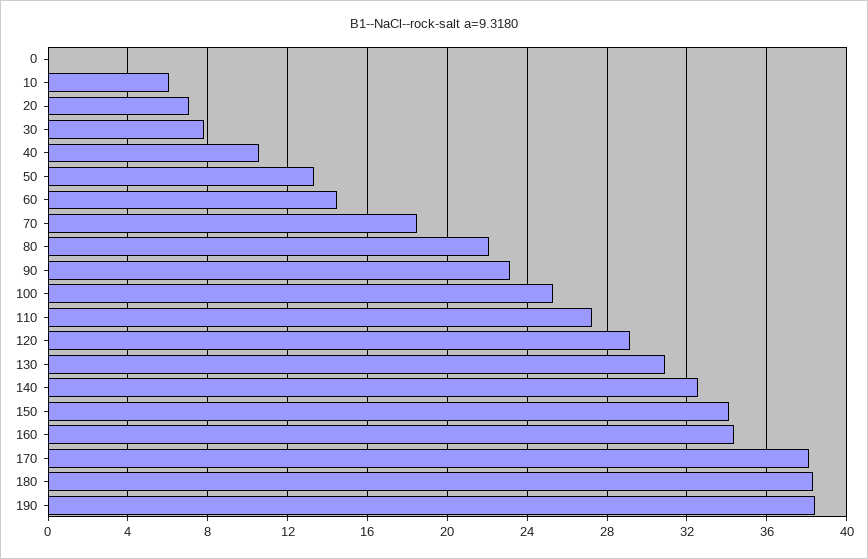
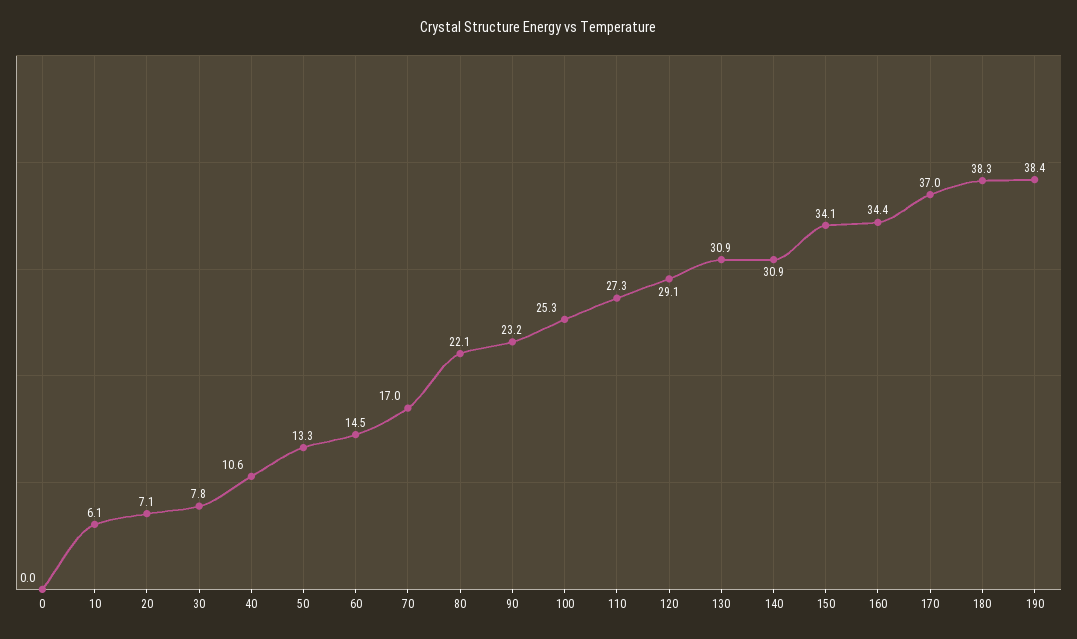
  {
    "0": 0,
    "10": 6.1,
    "20": 7.1,
    "30": 7.8,
    "40": 10.6,
    "50": 13.3,
    "60": 14.5,
-   "70": 18.5,
+   "70": 17,
    "80": 22.1,
    "90": 23.2,
    "100": 25.3,
    "110": 27.3,
    "120": 29.1,
    "130": 30.9,
-   "140": 32.5,
+   "140": 30.9,
    "150": 34.1,
    "160": 34.4,
-   "170": 38,
+   "170": 37,
    "180": 38.3,
    "190": 38.4
  }

